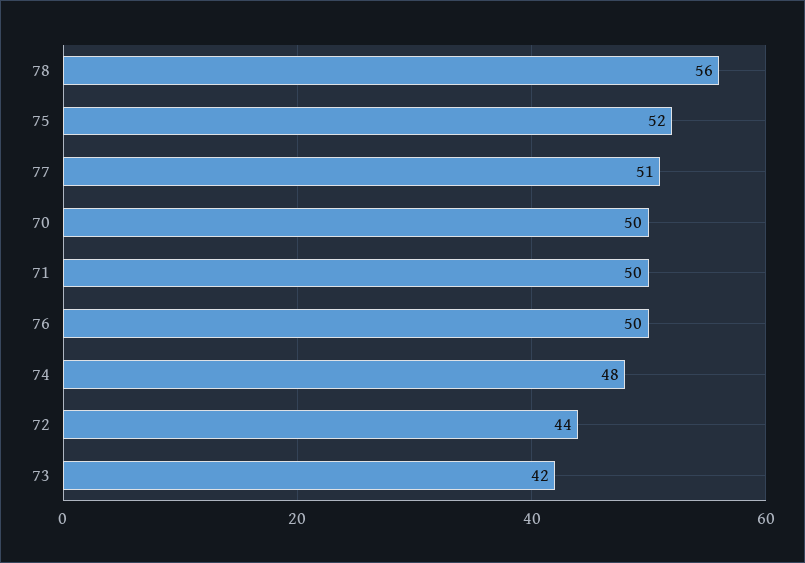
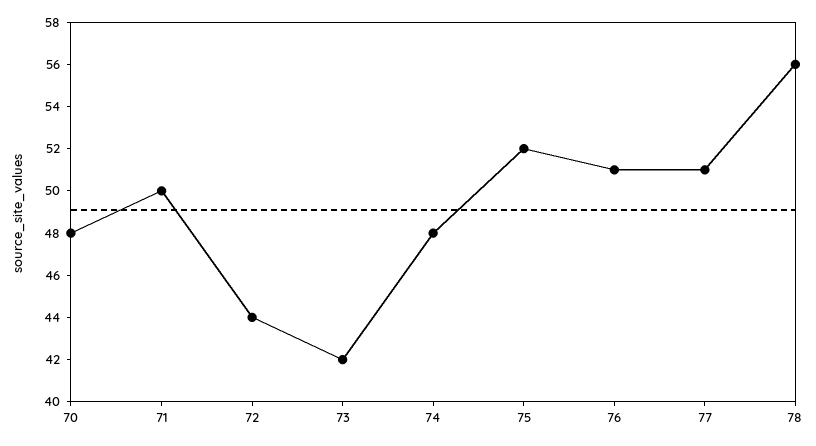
  {
    "78": 56,
    "75": 52,
    "77": 51,
-   "70": 50,
+   "70": 48,
    "71": 50,
-   "76": 50,
+   "76": 51,
    "74": 48,
    "72": 44,
    "73": 42
  }

